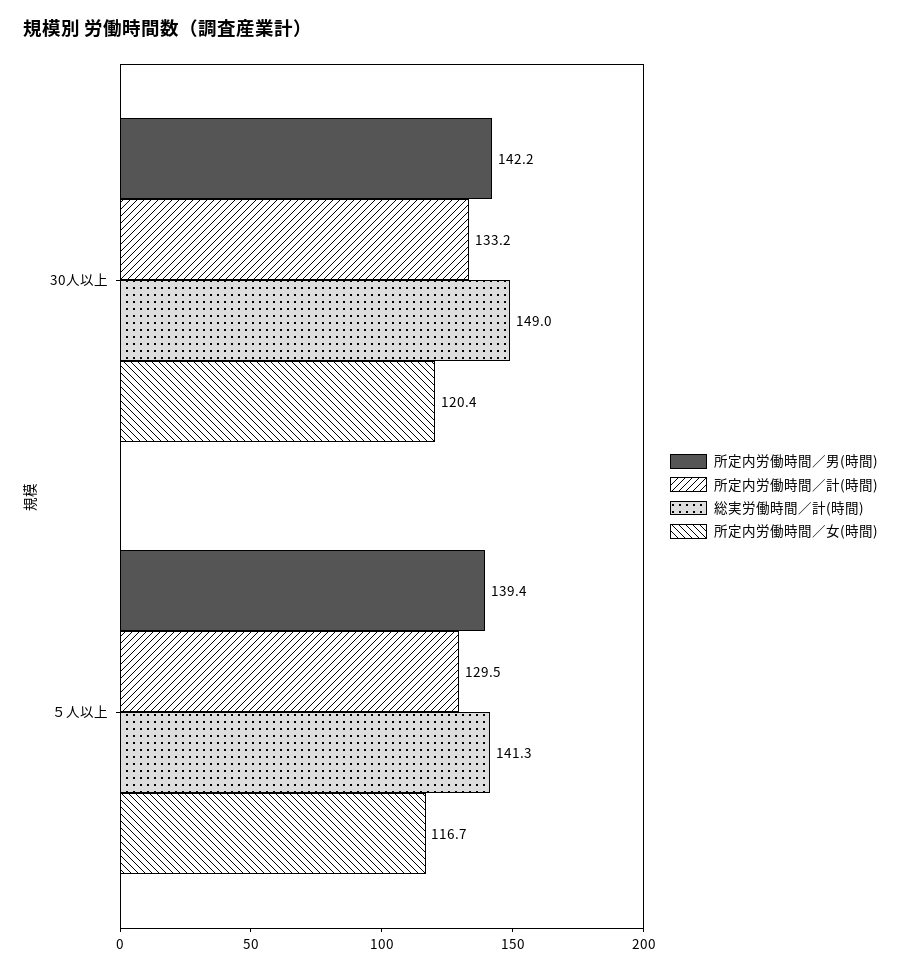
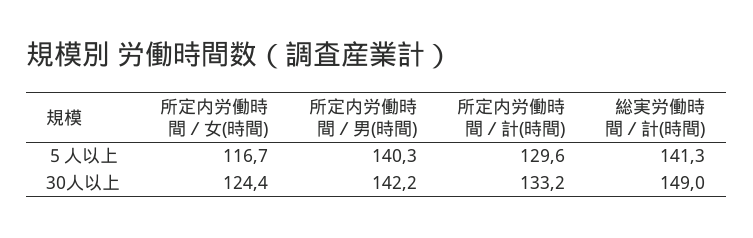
  {
    "所定内労働時間／男(時間)": {
      "30人以上": 142.2,
-     "５人以上": 139.4
+     "５人以上": 140.3
    },
    "所定内労働時間／計(時間)": {
      "30人以上": 133.2,
-     "５人以上": 129.5
+     "５人以上": 129.6
    },
    "総実労働時間／計(時間)": {
      "30人以上": 149,
      "５人以上": 141.3
    },
    "所定内労働時間／女(時間)": {
-     "30人以上": 120.4,
+     "30人以上": 124.4,
      "５人以上": 116.7
    }
  }

